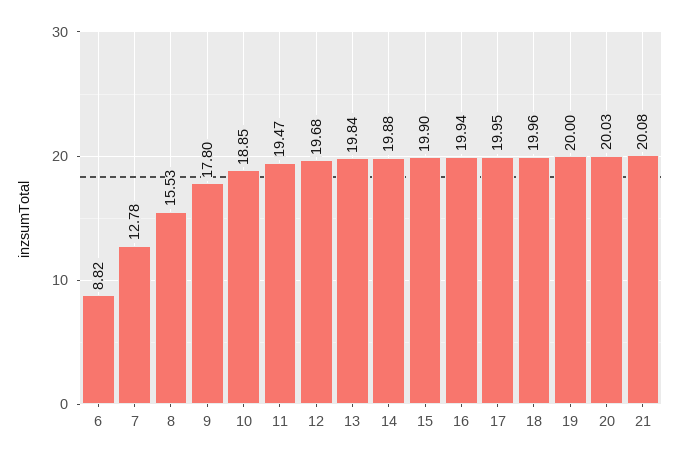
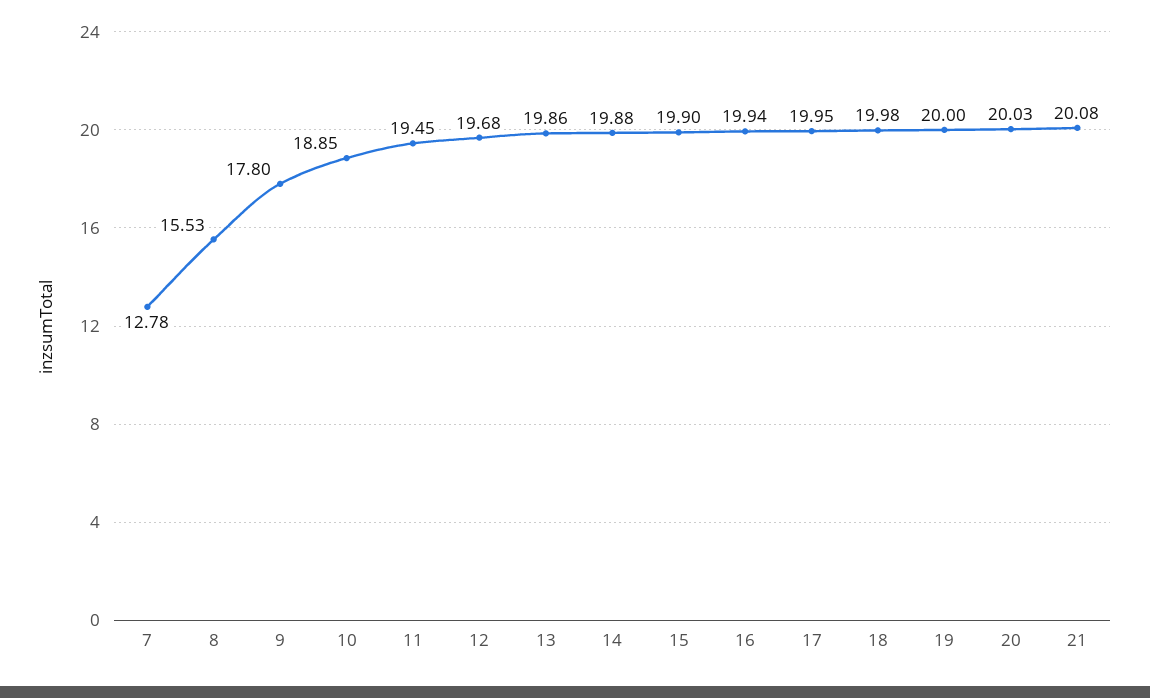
  {
-   "6": 8.82,
    "7": 12.78,
    "8": 15.53,
    "9": 17.8,
    "10": 18.85,
-   "11": 19.47,
+   "11": 19.45,
    "12": 19.68,
-   "13": 19.84,
+   "13": 19.86,
    "14": 19.88,
    "15": 19.9,
    "16": 19.94,
    "17": 19.95,
-   "18": 19.96,
+   "18": 19.98,
    "19": 20,
    "20": 20.03,
    "21": 20.08
  }

